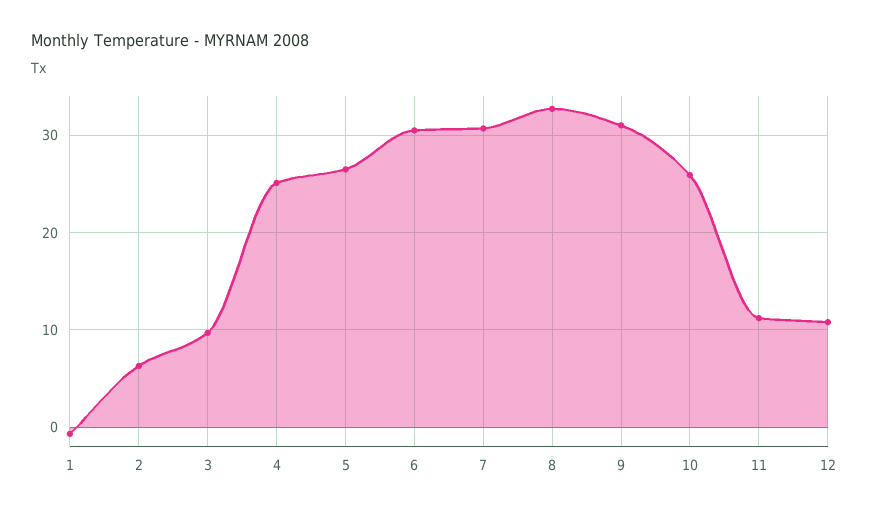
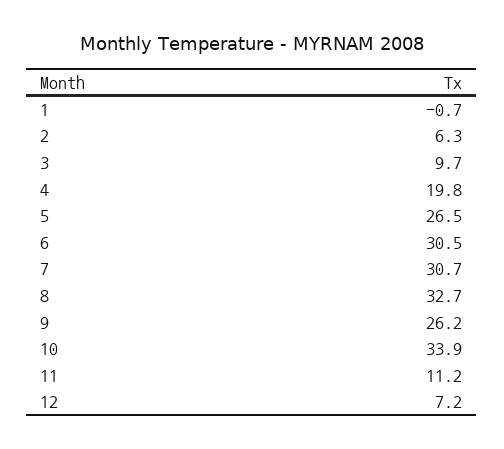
  {
    "1": -0.7,
    "2": 6.3,
    "3": 9.7,
-   "4": 25,
+   "4": 19.8,
    "5": 26.5,
    "6": 30.5,
    "7": 30.7,
    "8": 32.7,
-   "9": 31,
+   "9": 26.2,
-   "10": 26,
+   "10": 33.9,
    "11": 11.2,
-   "12": 11
+   "12": 7.2
  }

